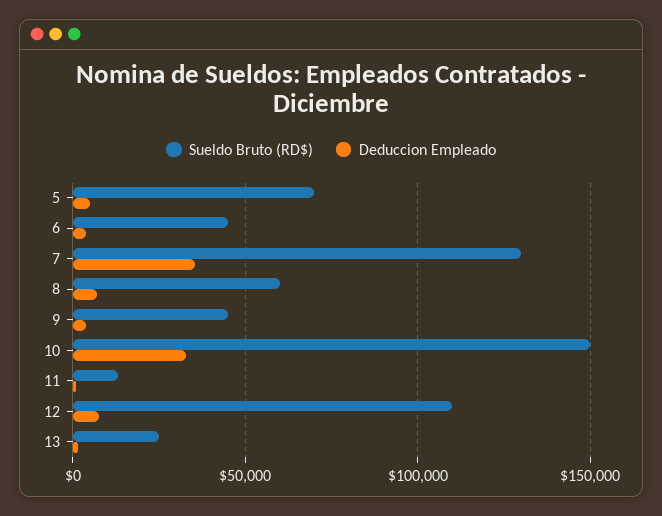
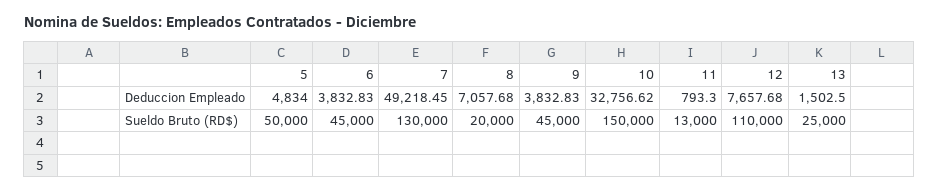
  {
    "Sueldo Bruto (RD$)": {
-     "5": 70000,
+     "5": 50000,
      "6": 45000,
      "7": 130000,
-     "8": 60000,
+     "8": 20000,
      "9": 45000,
      "10": 150000,
      "11": 13000,
      "12": 110000,
      "13": 25000
    },
    "Deduccion Empleado": {
      "5": 4834,
      "6": 3832.83,
-     "7": 35000,
+     "7": 49218.45,
      "8": 7057.68,
      "9": 3832.83,
      "10": 32756.62,
      "11": 793.3,
      "12": 7657.68,
      "13": 1502.5
    }
  }

